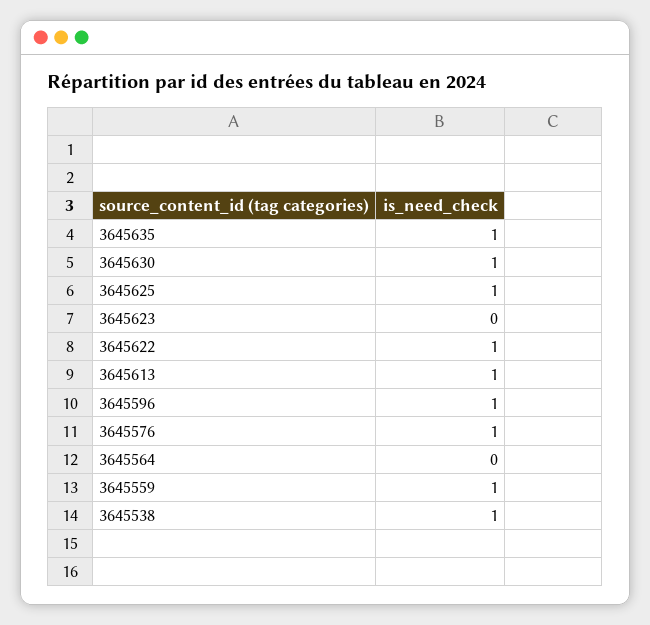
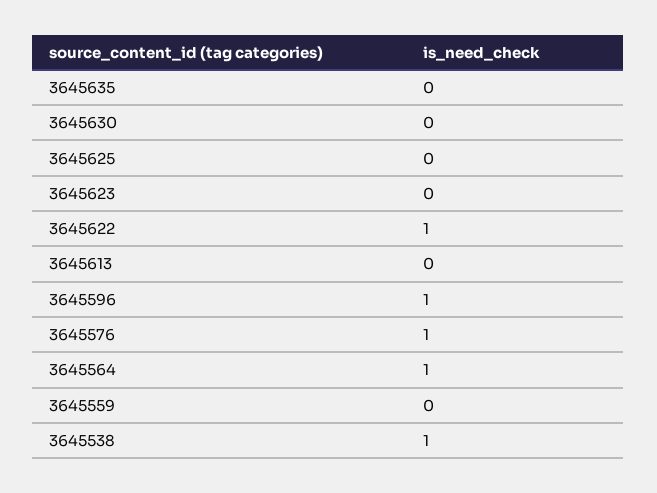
  {
-   "3645635": 1,
+   "3645635": 0,
-   "3645630": 1,
+   "3645630": 0,
-   "3645625": 1,
+   "3645625": 0,
    "3645623": 0,
    "3645622": 1,
-   "3645613": 1,
+   "3645613": 0,
    "3645596": 1,
    "3645576": 1,
-   "3645564": 0,
+   "3645564": 1,
-   "3645559": 1,
+   "3645559": 0,
    "3645538": 1
  }

